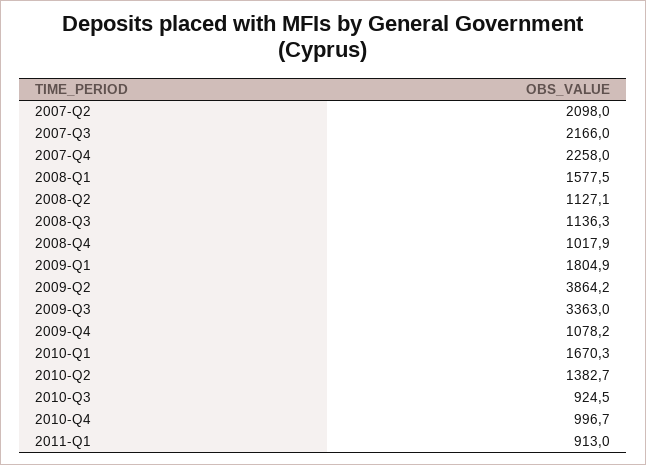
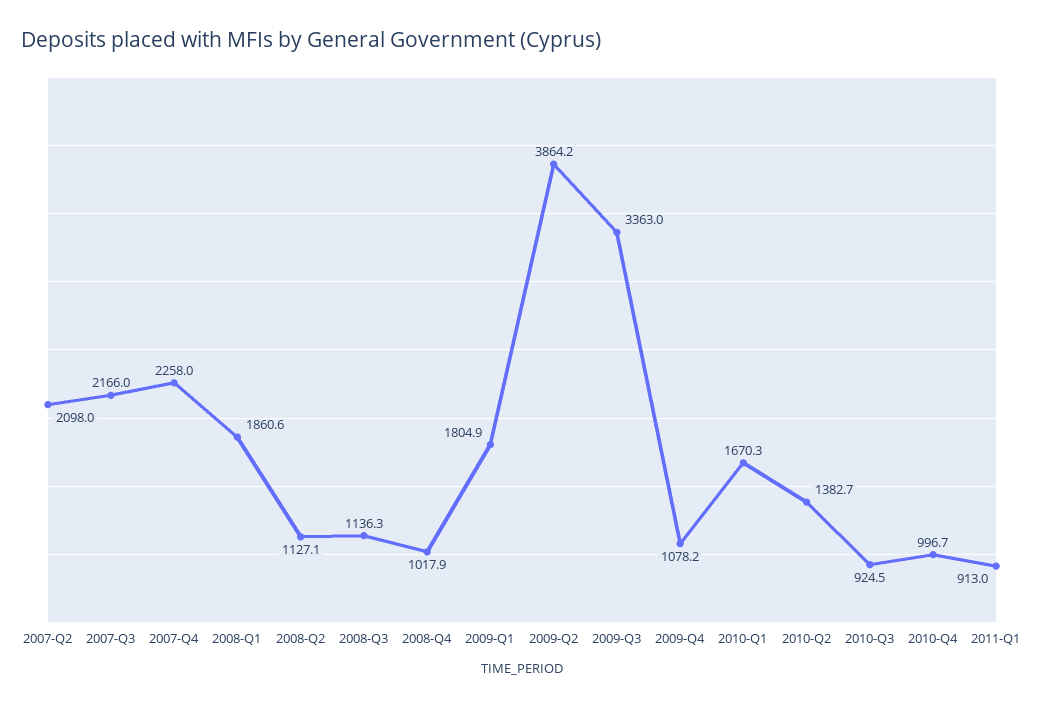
  {
    "2007-Q2": 2098,
    "2007-Q3": 2166,
    "2007-Q4": 2258,
-   "2008-Q1": 1577.5,
+   "2008-Q1": 1860.6,
    "2008-Q2": 1127.1,
    "2008-Q3": 1136.3,
    "2008-Q4": 1017.9,
    "2009-Q1": 1804.9,
    "2009-Q2": 3864.2,
    "2009-Q3": 3363,
    "2009-Q4": 1078.2,
    "2010-Q1": 1670.3,
    "2010-Q2": 1382.7,
    "2010-Q3": 924.5,
    "2010-Q4": 996.7,
    "2011-Q1": 913
  }

